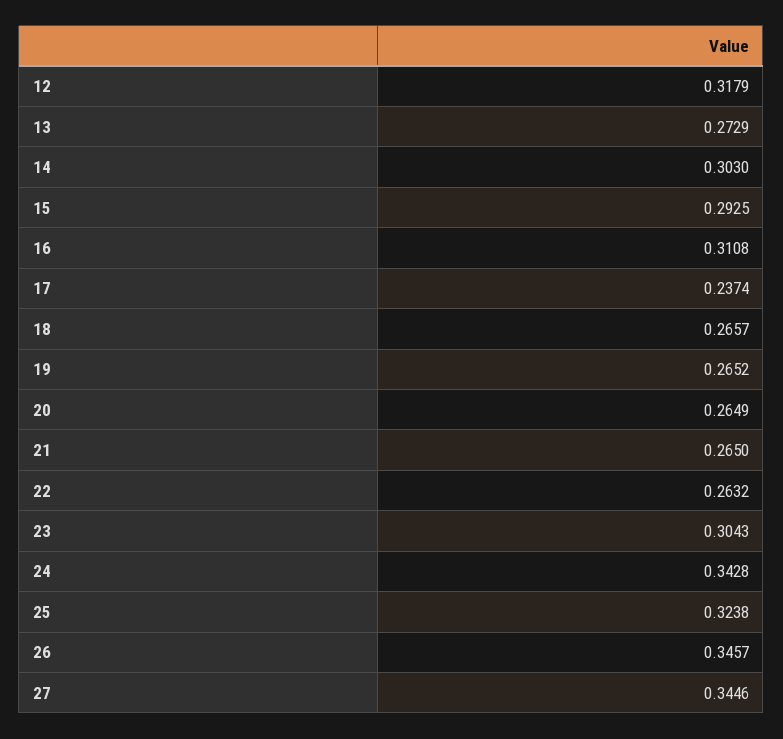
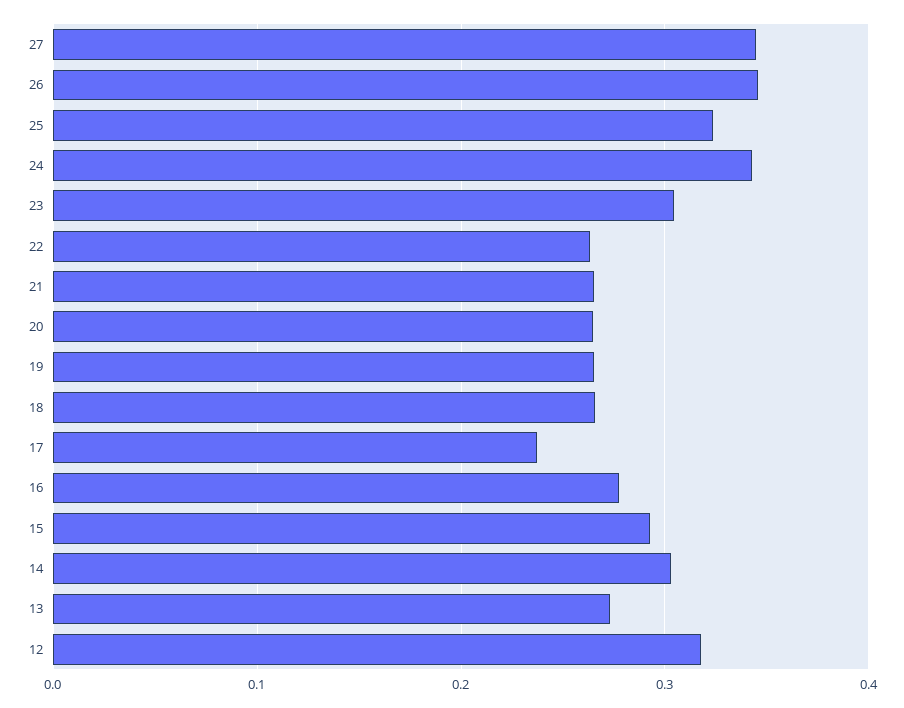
  {
    "12": 0.3179,
    "13": 0.2729,
    "14": 0.303,
    "15": 0.2925,
-   "16": 0.3108,
+   "16": 0.28,
    "17": 0.2374,
    "18": 0.2657,
    "19": 0.2652,
    "20": 0.2649,
    "21": 0.265,
    "22": 0.2632,
    "23": 0.3043,
    "24": 0.3428,
    "25": 0.3238,
    "26": 0.3457,
    "27": 0.3446
  }

